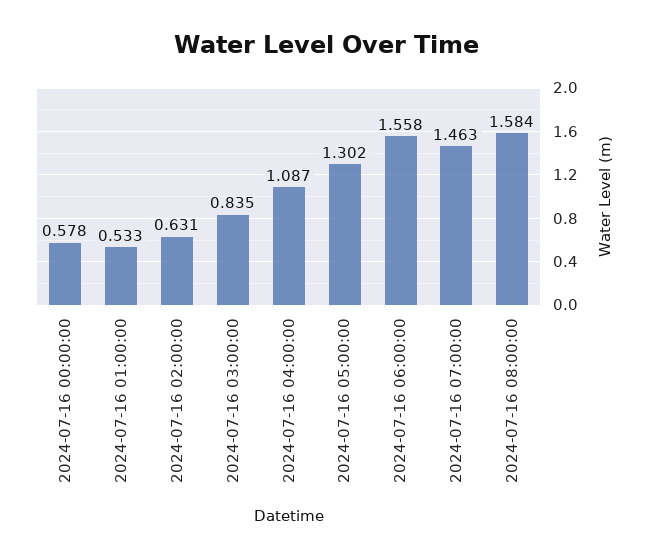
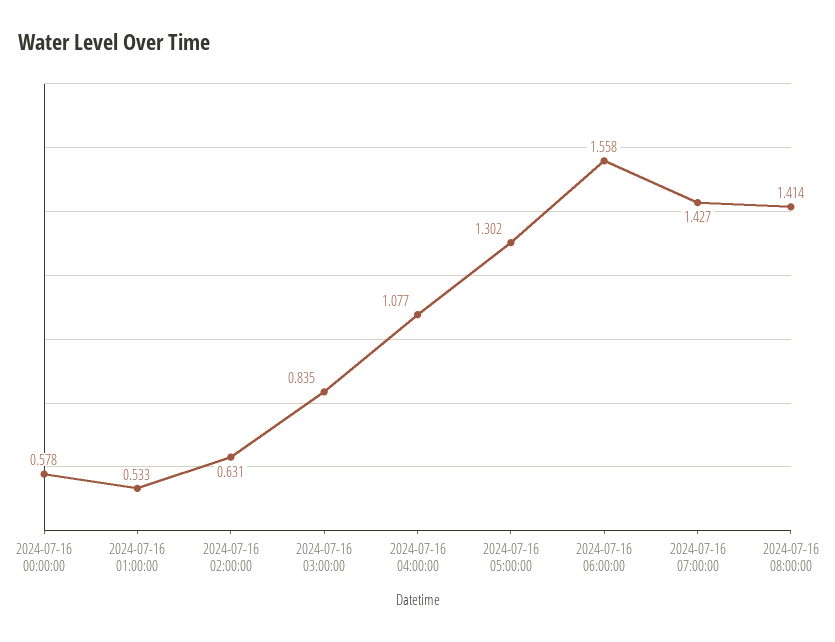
  {
    "2024-07-16 00:00:00": 0.578,
    "2024-07-16 01:00:00": 0.533,
    "2024-07-16 02:00:00": 0.631,
    "2024-07-16 03:00:00": 0.835,
-   "2024-07-16 04:00:00": 1.087,
+   "2024-07-16 04:00:00": 1.077,
    "2024-07-16 05:00:00": 1.302,
    "2024-07-16 06:00:00": 1.558,
-   "2024-07-16 07:00:00": 1.463,
+   "2024-07-16 07:00:00": 1.427,
-   "2024-07-16 08:00:00": 1.584
+   "2024-07-16 08:00:00": 1.414
  }

